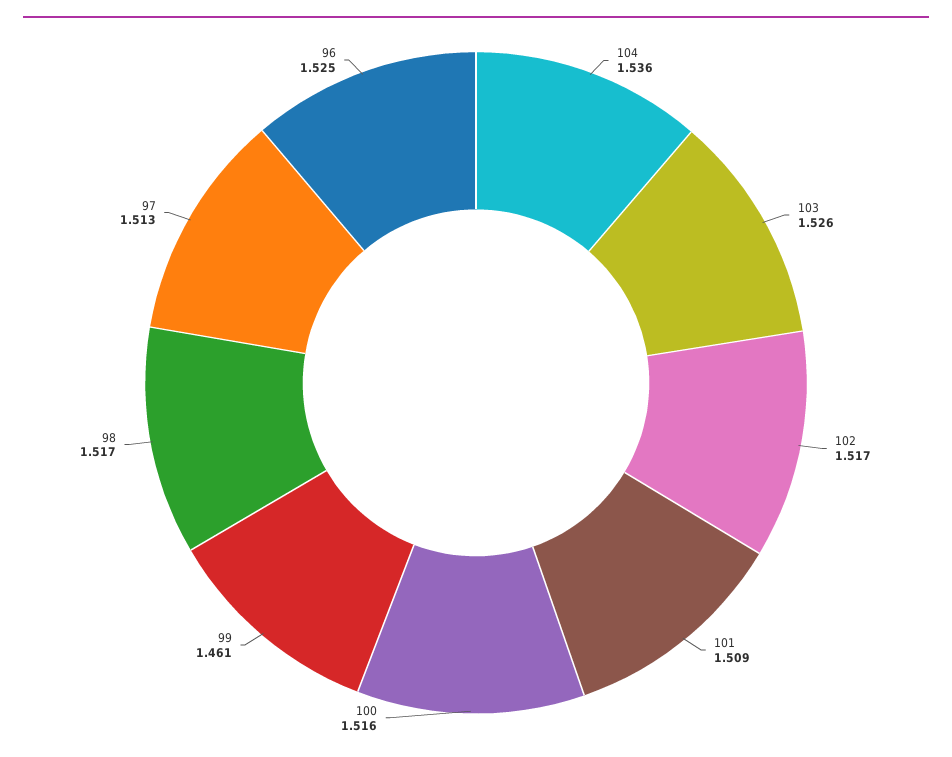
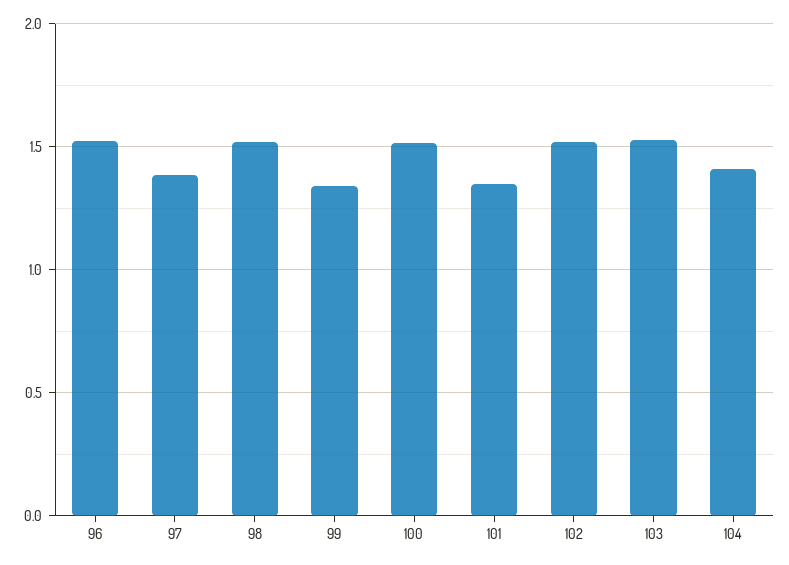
  {
-   "104": 1.536,
+   "104": 1.4,
    "103": 1.526,
    "102": 1.517,
-   "101": 1.509,
+   "101": 1.35,
    "100": 1.516,
-   "99": 1.461,
+   "99": 1.35,
    "98": 1.517,
-   "97": 1.513,
+   "97": 1.4,
    "96": 1.525
  }

